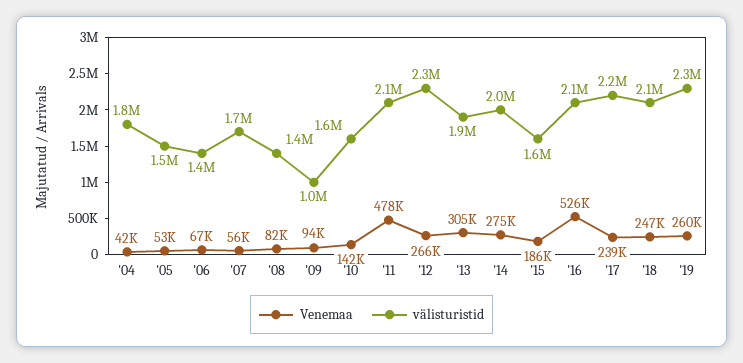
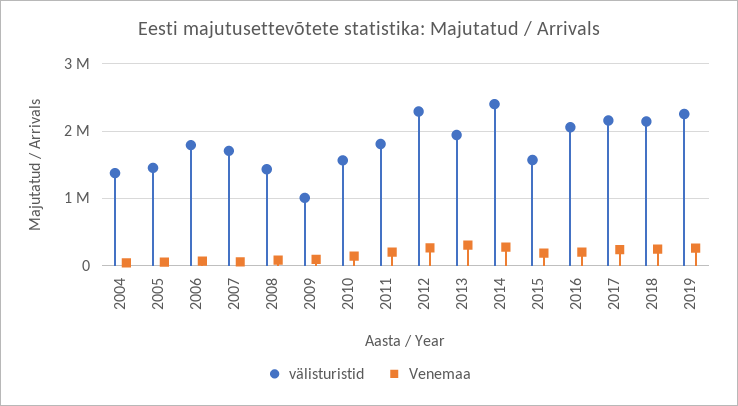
  {
    "Venemaa": {
      "'04": 42000,
      "'05": 53000,
      "'06": 67000,
      "'07": 56000,
      "'08": 82000,
      "'09": 94000,
      "'10": 142000,
-     "'11": 478000,
+     "'11": 200000,
      "'12": 266000,
      "'13": 305000,
      "'14": 275000,
      "'15": 186000,
-     "'16": 526000,
+     "'16": 200000,
      "'17": 239000,
      "'18": 247000,
      "'19": 260000
    },
    "välisturistid": {
-     "'04": 1800000,
+     "'04": 1400000,
      "'05": 1500000,
-     "'06": 1400000,
+     "'06": 1800000,
      "'07": 1700000,
      "'08": 1400000,
      "'09": 1000000,
      "'10": 1600000,
-     "'11": 2100000,
+     "'11": 1800000,
      "'12": 2300000,
      "'13": 1900000,
-     "'14": 2000000,
+     "'14": 2400000,
      "'15": 1600000,
      "'16": 2100000,
      "'17": 2200000,
      "'18": 2100000,
      "'19": 2300000
    }
  }

